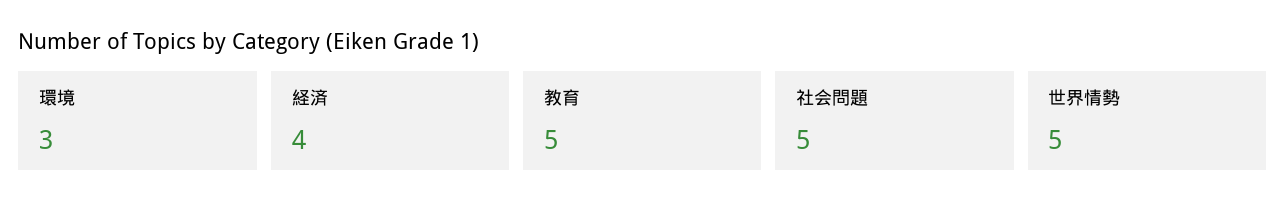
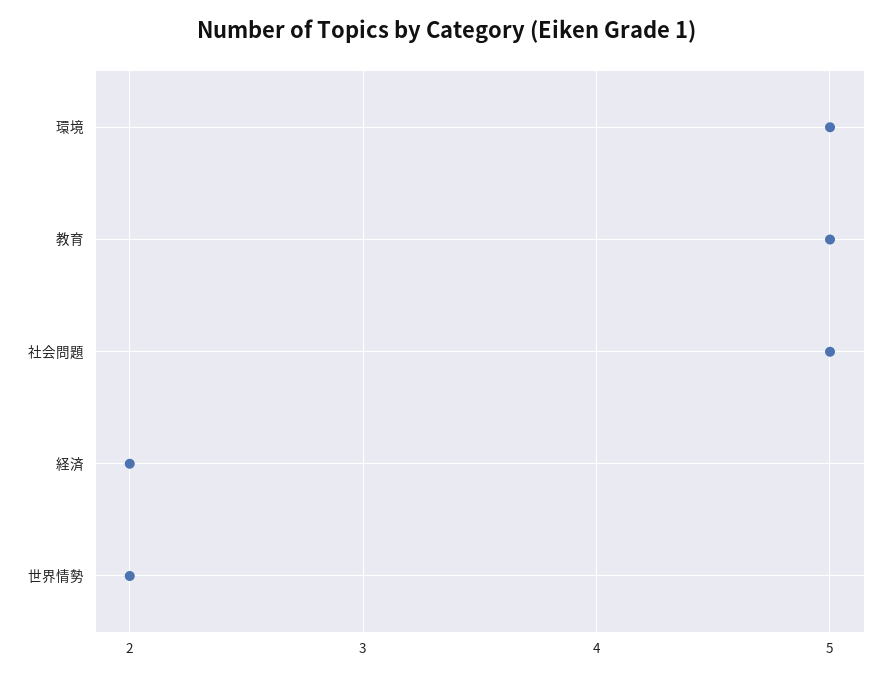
  {
-   "環境": 3,
+   "環境": 5,
-   "経済": 4,
+   "経済": 2,
    "教育": 5,
    "社会問題": 5,
-   "世界情勢": 5
+   "世界情勢": 2
  }

